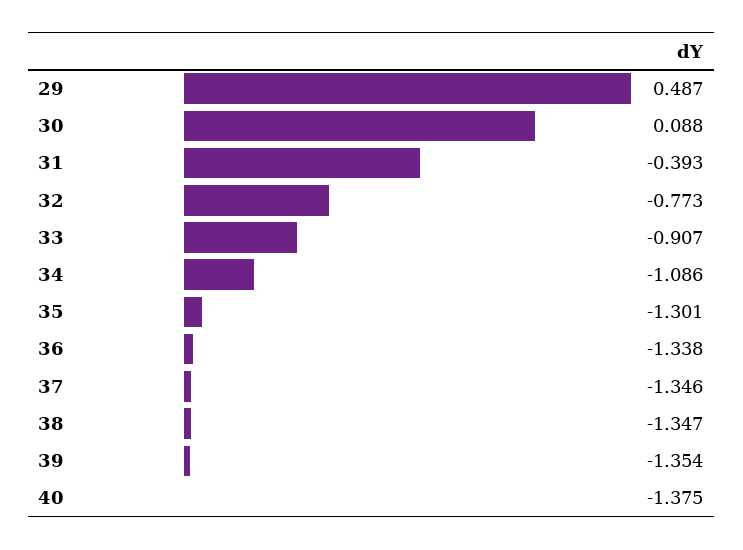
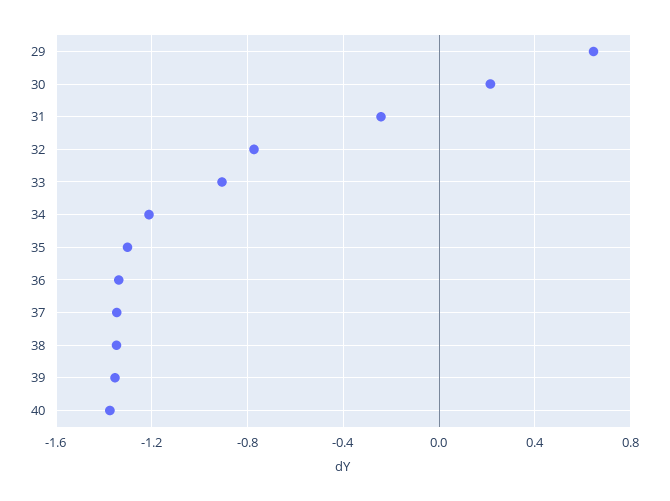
  {
-   "29": 0.487,
+   "29": 0.65,
-   "30": 0.088,
+   "30": 0.2,
-   "31": -0.393,
+   "31": -0.25,
    "32": -0.773,
    "33": -0.907,
-   "34": -1.086,
+   "34": -1.2,
    "35": -1.301,
    "36": -1.338,
    "37": -1.346,
    "38": -1.347,
    "39": -1.354,
    "40": -1.375
  }

